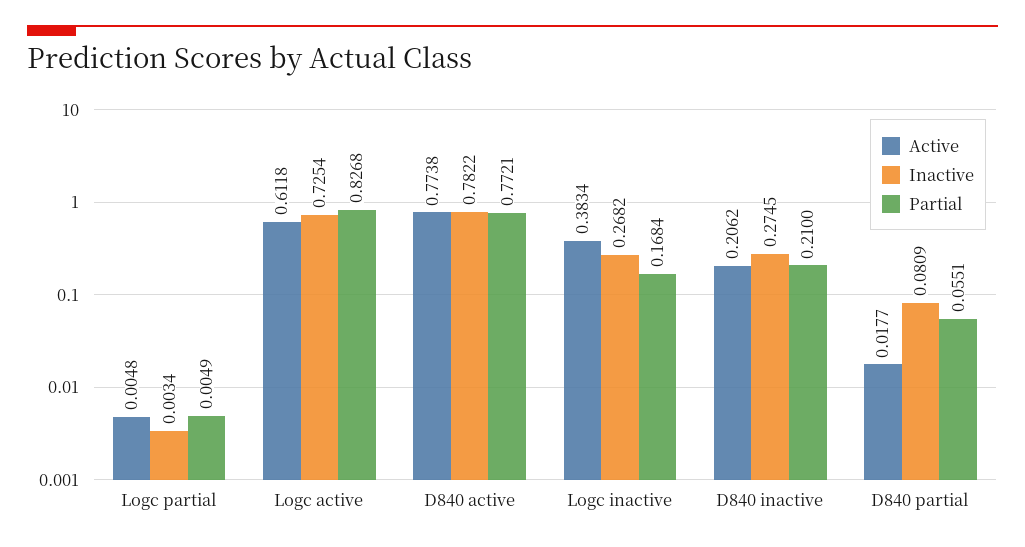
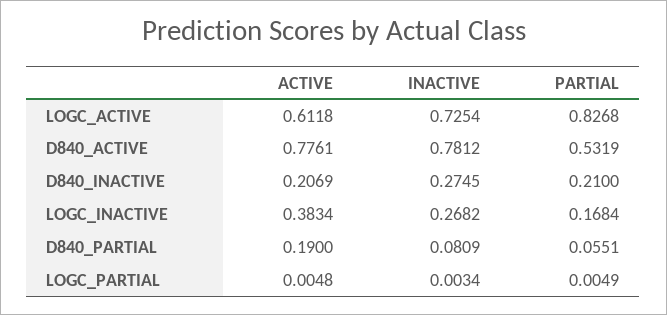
  {
    "Active": {
      "Logc partial": 0.0048,
      "Logc active": 0.6118,
-     "D840 active": 0.7738,
+     "D840 active": 0.7761,
      "Logc inactive": 0.3834,
-     "D840 inactive": 0.2062,
+     "D840 inactive": 0.2069,
-     "D840 partial": 0.0177
+     "D840 partial": 0.19
    },
    "Inactive": {
      "Logc partial": 0.0034,
      "Logc active": 0.7254,
-     "D840 active": 0.7822,
+     "D840 active": 0.7812,
      "Logc inactive": 0.2682,
      "D840 inactive": 0.2745,
      "D840 partial": 0.0809
    },
    "Partial": {
      "Logc partial": 0.0049,
      "Logc active": 0.8268,
-     "D840 active": 0.7721,
+     "D840 active": 0.5319,
      "Logc inactive": 0.1684,
      "D840 inactive": 0.21,
      "D840 partial": 0.0551
    }
  }

